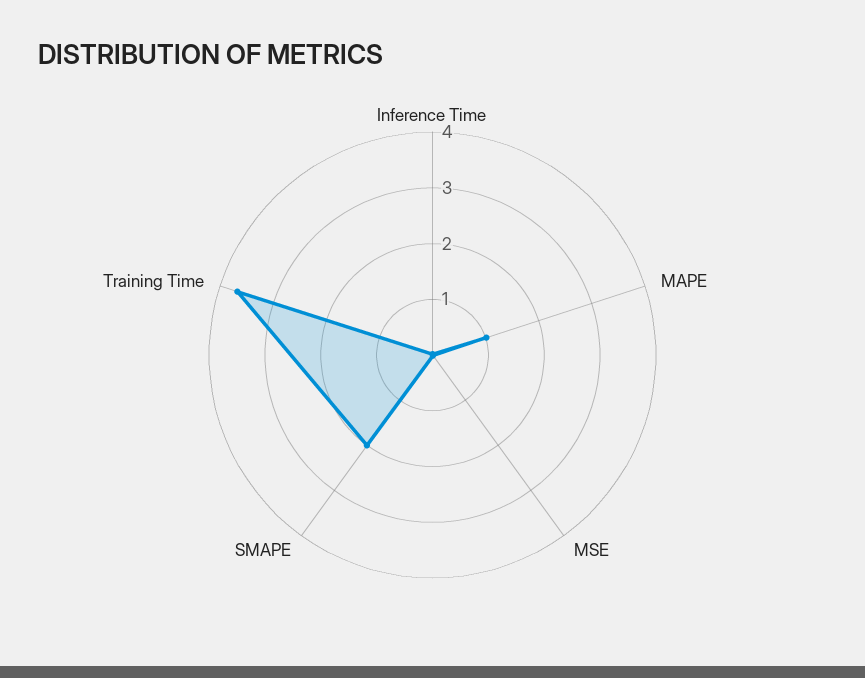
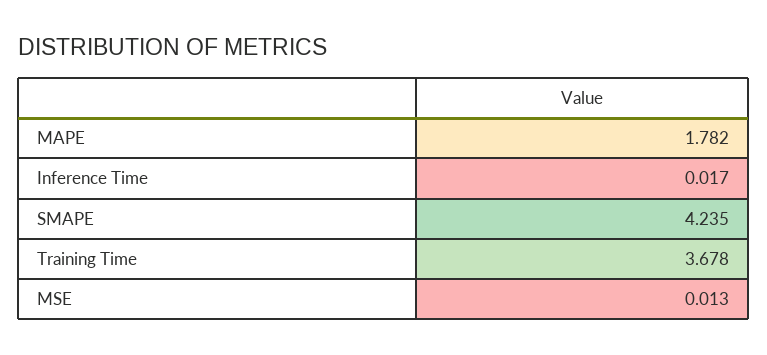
  {
    "Inference Time": 0.017,
-   "MAPE": 1,
+   "MAPE": 1.782,
    "MSE": 0.013,
-   "SMAPE": 2,
+   "SMAPE": 4.235,
    "Training Time": 3.678
  }

